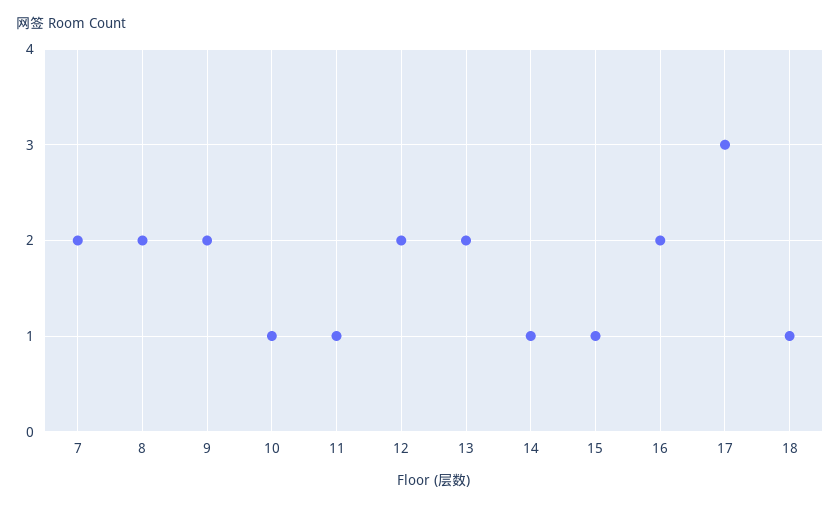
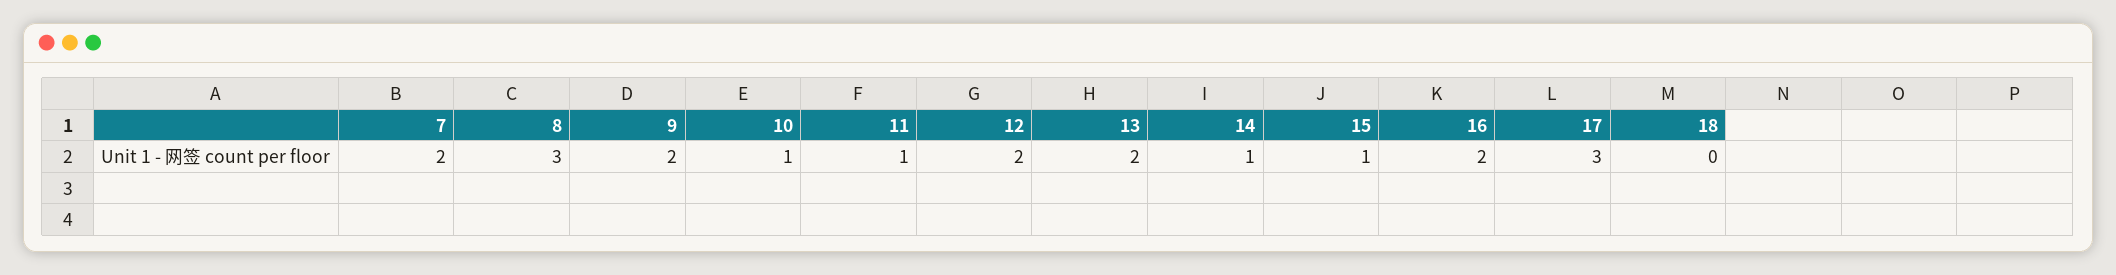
  {
    "7": 2,
-   "8": 2,
+   "8": 3,
    "9": 2,
    "10": 1,
    "11": 1,
    "12": 2,
    "13": 2,
    "14": 1,
    "15": 1,
    "16": 2,
    "17": 3,
-   "18": 1
+   "18": 0
  }

